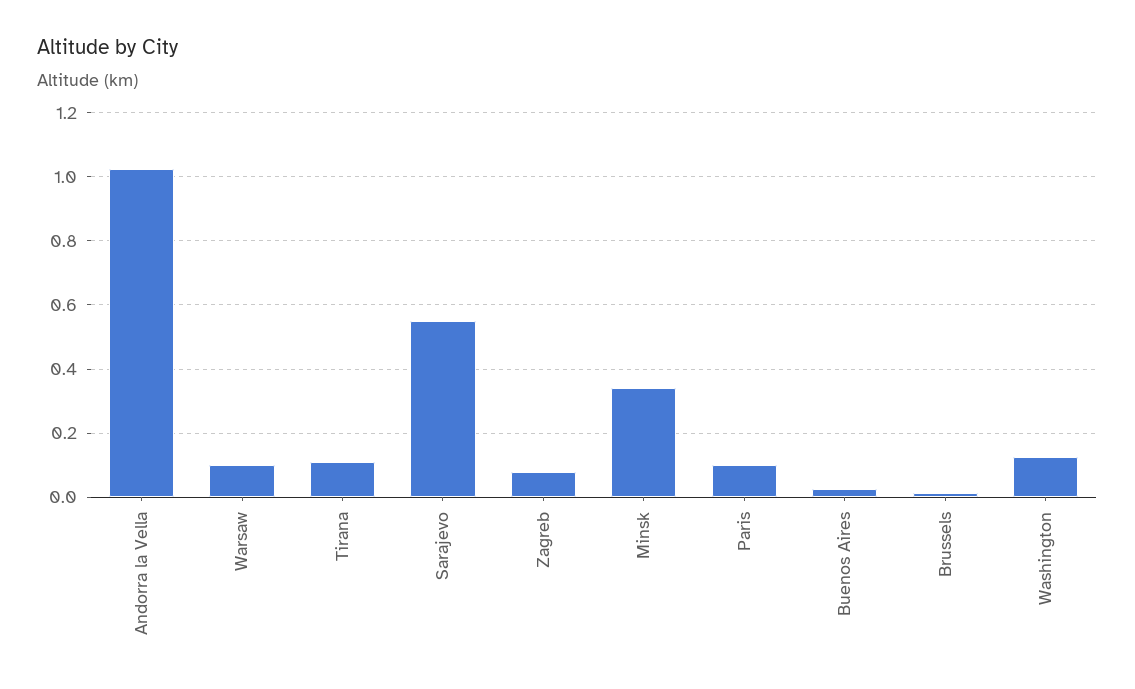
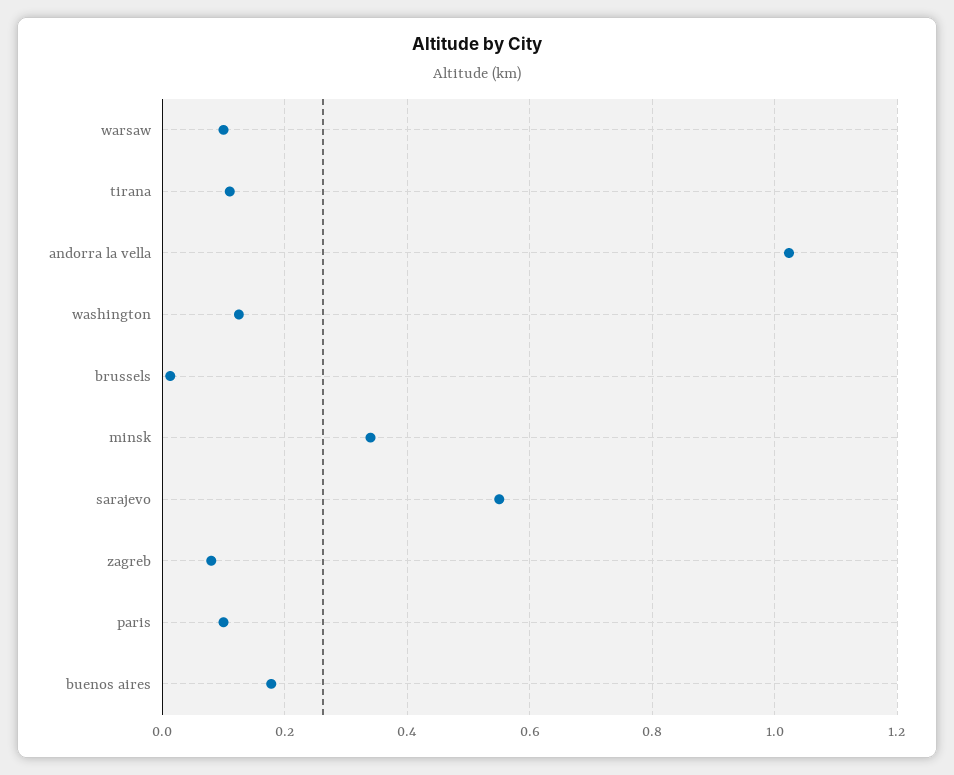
  {
    "Andorra la Vella": 1.02,
    "Warsaw": 0.1,
    "Tirana": 0.12,
    "Sarajevo": 0.56,
    "Zagreb": 0.08,
    "Minsk": 0.34,
    "Paris": 0.1,
-   "Buenos Aires": 0.02,
+   "Buenos Aires": 0.18,
    "Brussels": 0.02,
    "Washington": 0.12
  }

